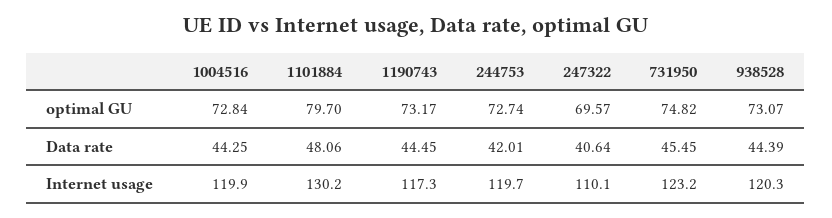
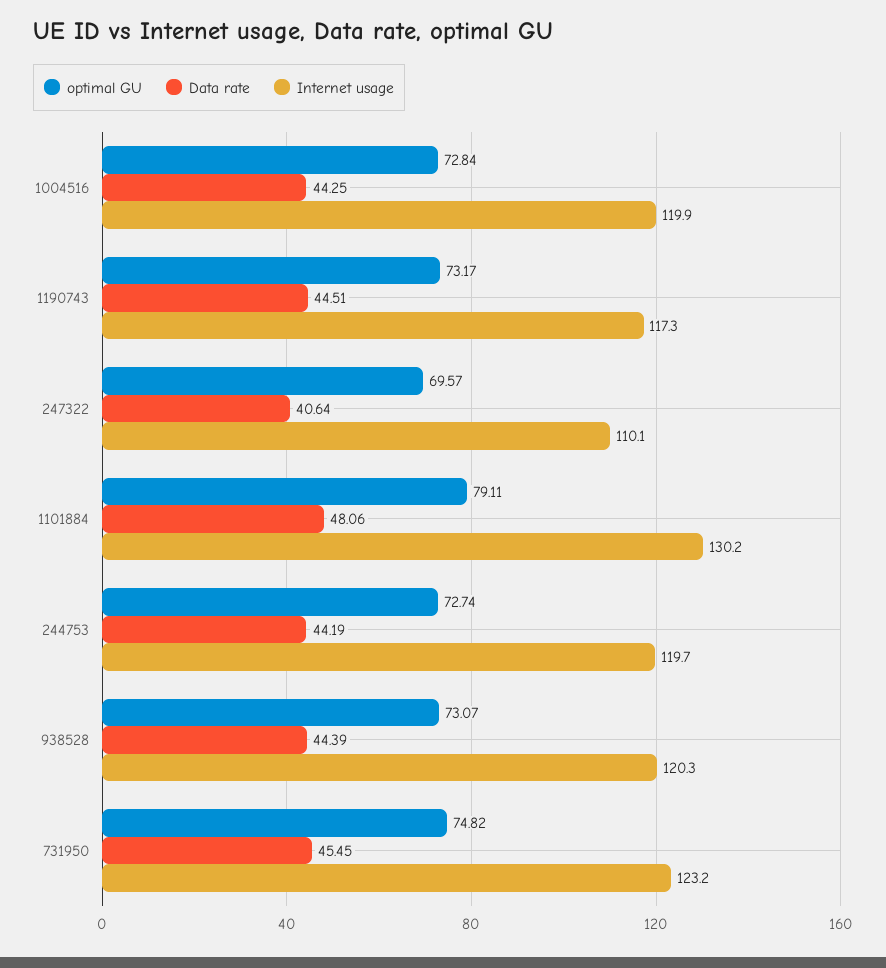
  {
    "optimal GU": {
      "1004516": 72.84,
-     "1101884": 79.7,
+     "1101884": 79.11,
      "1190743": 73.17,
      "244753": 72.74,
      "247322": 69.57,
      "731950": 74.82,
      "938528": 73.07
    },
    "Data rate": {
      "1004516": 44.25,
      "1101884": 48.06,
-     "1190743": 44.45,
+     "1190743": 44.51,
-     "244753": 42.01,
+     "244753": 44.19,
      "247322": 40.64,
      "731950": 45.45,
      "938528": 44.39
    },
    "Internet usage": {
      "1004516": 119.9,
      "1101884": 130.2,
      "1190743": 117.3,
      "244753": 119.7,
      "247322": 110.1,
      "731950": 123.2,
      "938528": 120.3
    }
  }

